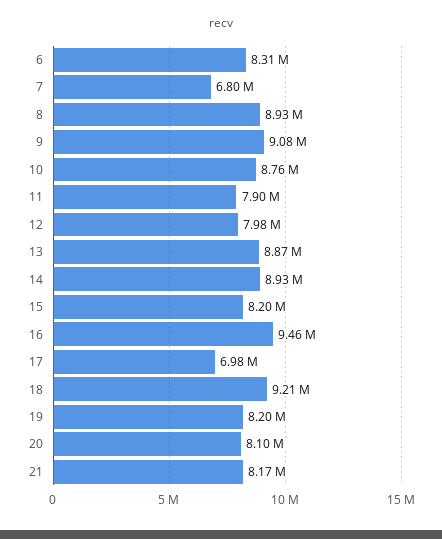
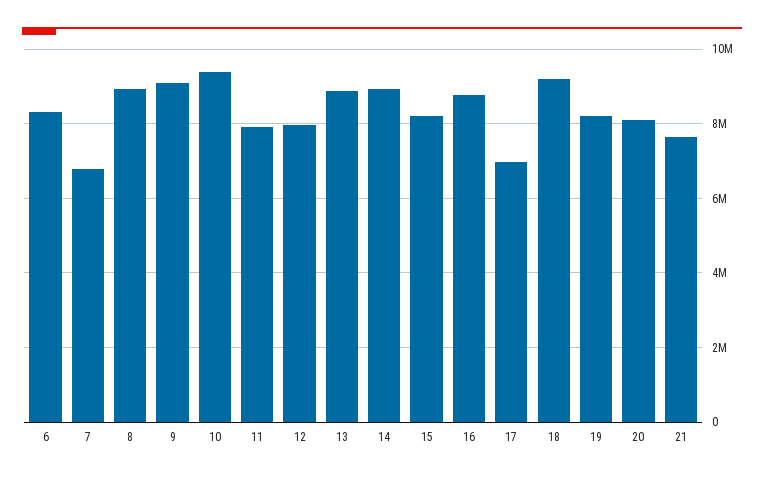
  {
    "6": 8310000,
    "7": 6800000,
    "8": 8930000,
    "9": 9080000,
-   "10": 8760000,
+   "10": 9400000,
    "11": 7900000,
    "12": 7980000,
    "13": 8870000,
    "14": 8930000,
    "15": 8200000,
-   "16": 9460000,
+   "16": 8800000,
    "17": 6980000,
    "18": 9210000,
    "19": 8200000,
    "20": 8100000,
-   "21": 8170000
+   "21": 7600000
  }

